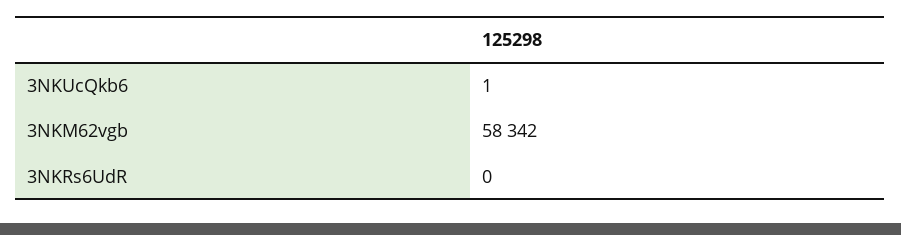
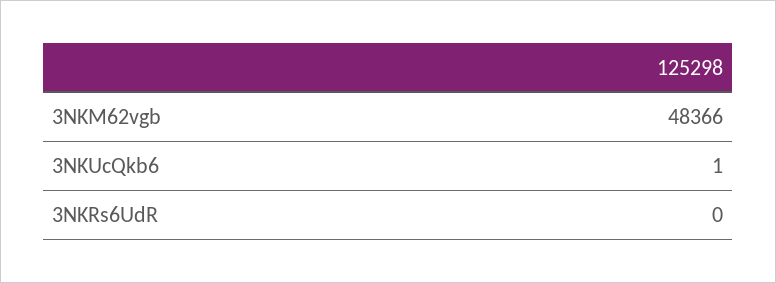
  {
    "3NKUcQkb6": 1,
-   "3NKM62vgb": 58342,
+   "3NKM62vgb": 48366,
    "3NKRs6UdR": 0
  }

